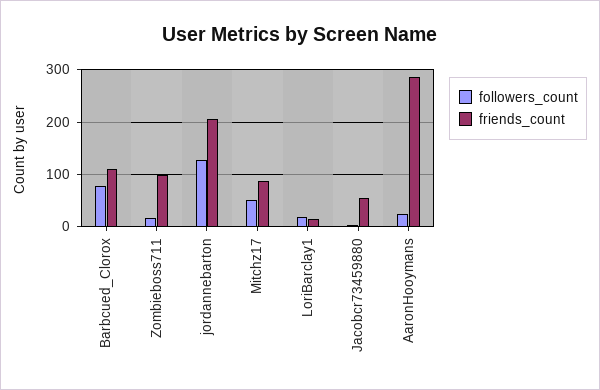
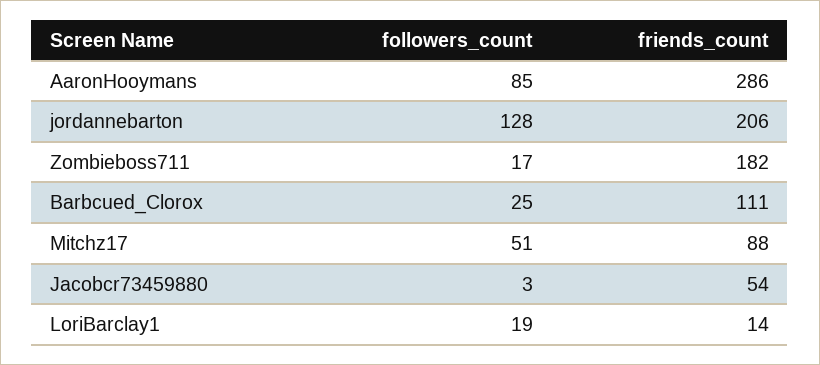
  {
    "followers_count": {
-     "Barbcued_Clorox": 80,
+     "Barbcued_Clorox": 25,
      "Zombieboss711": 17,
      "jordannebarton": 128,
      "Mitchz17": 51,
      "LoriBarclay1": 19,
      "Jacobcr73459880": 3,
-     "AaronHooymans": 20
+     "AaronHooymans": 85
    },
    "friends_count": {
      "Barbcued_Clorox": 111,
-     "Zombieboss711": 100,
+     "Zombieboss711": 182,
      "jordannebarton": 206,
      "Mitchz17": 88,
      "LoriBarclay1": 14,
      "Jacobcr73459880": 54,
      "AaronHooymans": 286
    }
  }

